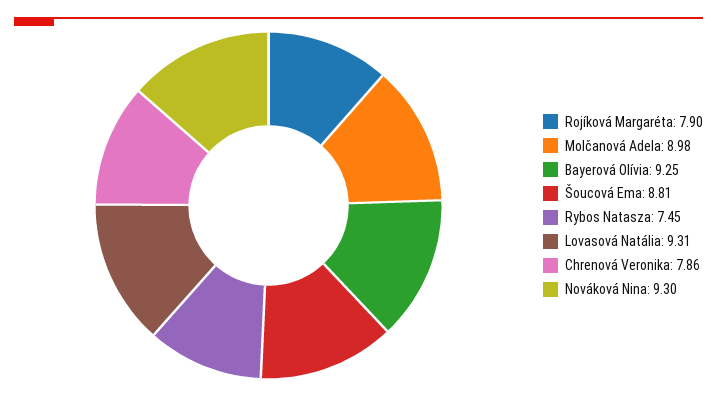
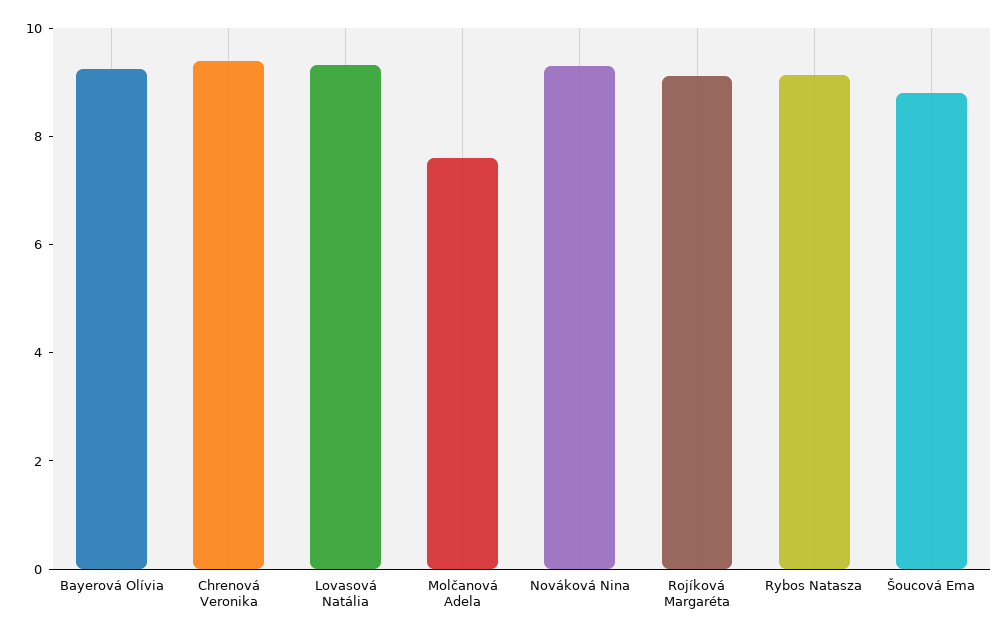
  {
-   "Rojíková Margaréta": 7.9,
+   "Rojíková Margaréta": 9,
-   "Molčanová Adela": 8.98,
+   "Molčanová Adela": 7.5,
    "Bayerová Olívia": 9.25,
    "Šoucová Ema": 8.81,
-   "Rybos Natasza": 7.45,
+   "Rybos Natasza": 9,
    "Lovasová Natália": 9.31,
-   "Chrenová Veronika": 7.86,
+   "Chrenová Veronika": 9.5,
    "Nováková Nina": 9.3
  }

